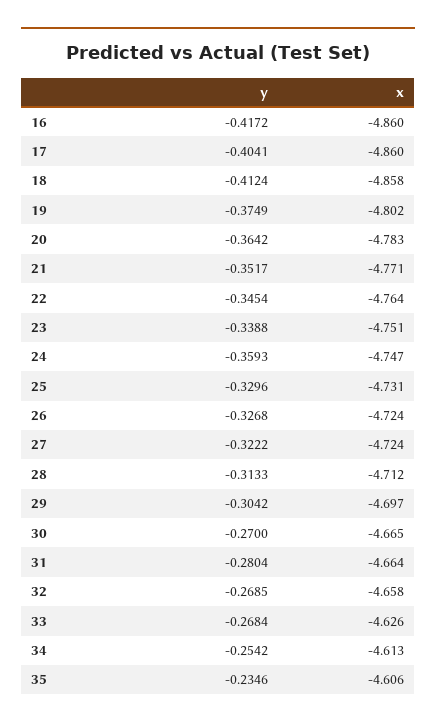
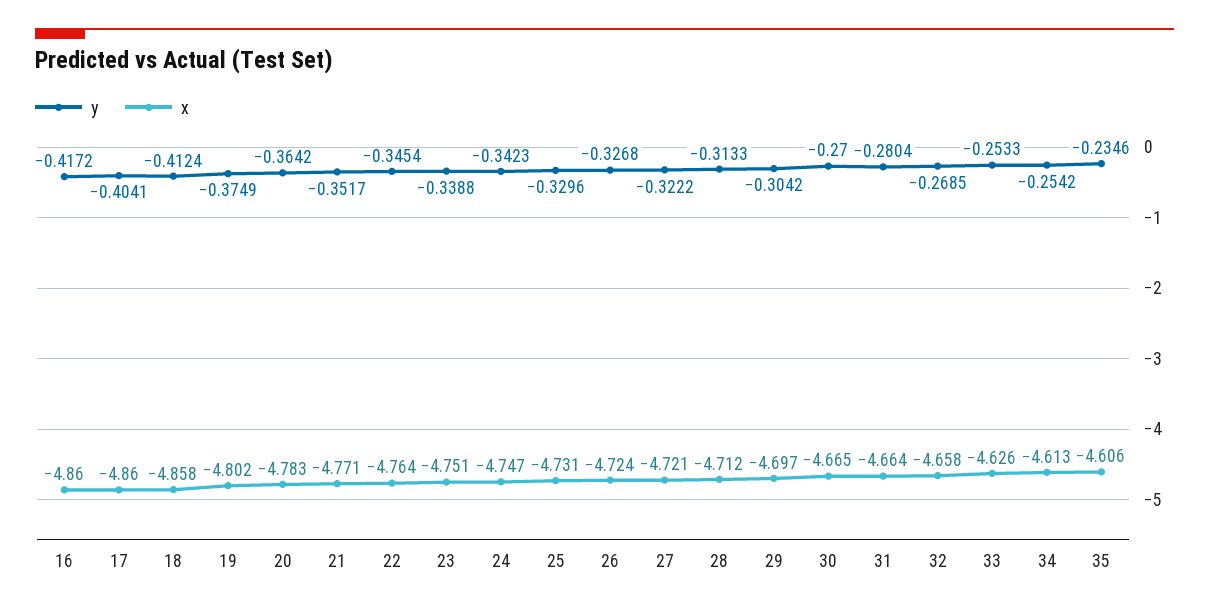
  {
    "y": {
      "16": -0.4172,
      "17": -0.4041,
      "18": -0.4124,
      "19": -0.3749,
      "20": -0.3642,
      "21": -0.3517,
      "22": -0.3454,
      "23": -0.3388,
-     "24": -0.3593,
+     "24": -0.3423,
      "25": -0.3296,
      "26": -0.3268,
      "27": -0.3222,
      "28": -0.3133,
      "29": -0.3042,
      "30": -0.27,
      "31": -0.2804,
      "32": -0.2685,
-     "33": -0.2684,
+     "33": -0.2533,
      "34": -0.2542,
      "35": -0.2346
    },
    "x": {
      "16": -4.86,
      "17": -4.86,
      "18": -4.858,
      "19": -4.802,
      "20": -4.783,
      "21": -4.771,
      "22": -4.764,
      "23": -4.751,
      "24": -4.747,
      "25": -4.731,
      "26": -4.724,
-     "27": -4.724,
+     "27": -4.721,
      "28": -4.712,
      "29": -4.697,
      "30": -4.665,
      "31": -4.664,
      "32": -4.658,
      "33": -4.626,
      "34": -4.613,
      "35": -4.606
    }
  }

